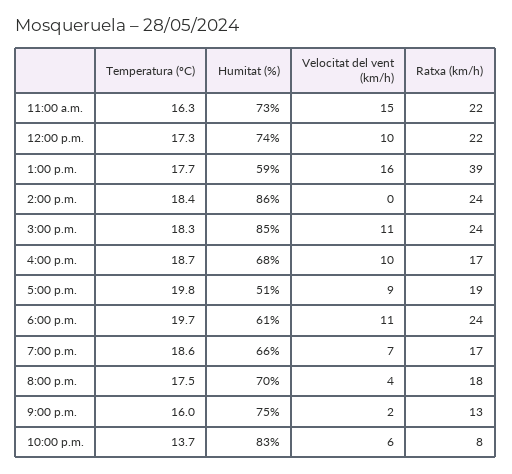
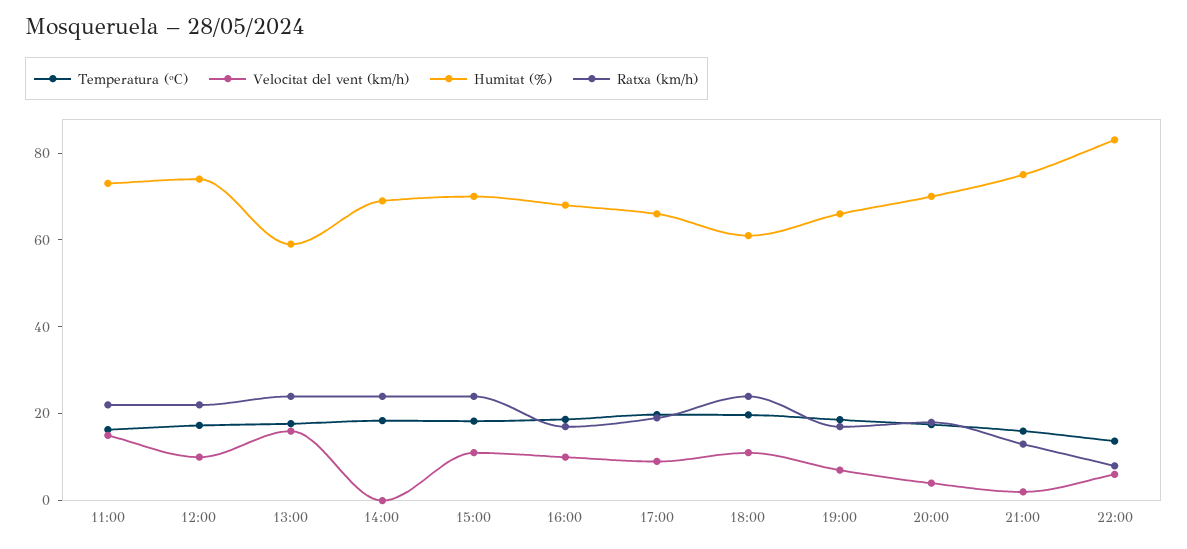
  {
    "Temperatura (ºC)": {
      "11:00 a.m.": 16.3,
      "12:00 p.m.": 17.3,
      "1:00 p.m.": 17.7,
      "2:00 p.m.": 18.4,
      "3:00 p.m.": 18.3,
      "4:00 p.m.": 18.7,
      "5:00 p.m.": 19.8,
      "6:00 p.m.": 19.7,
      "7:00 p.m.": 18.6,
      "8:00 p.m.": 17.5,
      "9:00 p.m.": 16,
      "10:00 p.m.": 13.7
    },
    "Humitat (%)": {
      "11:00 a.m.": 73,
      "12:00 p.m.": 74,
      "1:00 p.m.": 59,
-     "2:00 p.m.": 86,
+     "2:00 p.m.": 70,
-     "3:00 p.m.": 85,
+     "3:00 p.m.": 70,
      "4:00 p.m.": 68,
-     "5:00 p.m.": 51,
+     "5:00 p.m.": 65,
      "6:00 p.m.": 61,
      "7:00 p.m.": 66,
      "8:00 p.m.": 70,
      "9:00 p.m.": 75,
      "10:00 p.m.": 83
    },
    "Velocitat del vent (km/h)": {
      "11:00 a.m.": 15,
      "12:00 p.m.": 10,
      "1:00 p.m.": 16,
      "2:00 p.m.": 0,
      "3:00 p.m.": 11,
      "4:00 p.m.": 10,
      "5:00 p.m.": 9,
      "6:00 p.m.": 11,
      "7:00 p.m.": 7,
      "8:00 p.m.": 4,
      "9:00 p.m.": 2,
      "10:00 p.m.": 6
    },
    "Ratxa (km/h)": {
      "11:00 a.m.": 22,
      "12:00 p.m.": 22,
-     "1:00 p.m.": 39,
+     "1:00 p.m.": 25,
      "2:00 p.m.": 24,
      "3:00 p.m.": 24,
      "4:00 p.m.": 17,
      "5:00 p.m.": 19,
      "6:00 p.m.": 24,
      "7:00 p.m.": 17,
      "8:00 p.m.": 18,
      "9:00 p.m.": 13,
      "10:00 p.m.": 8
    }
  }

